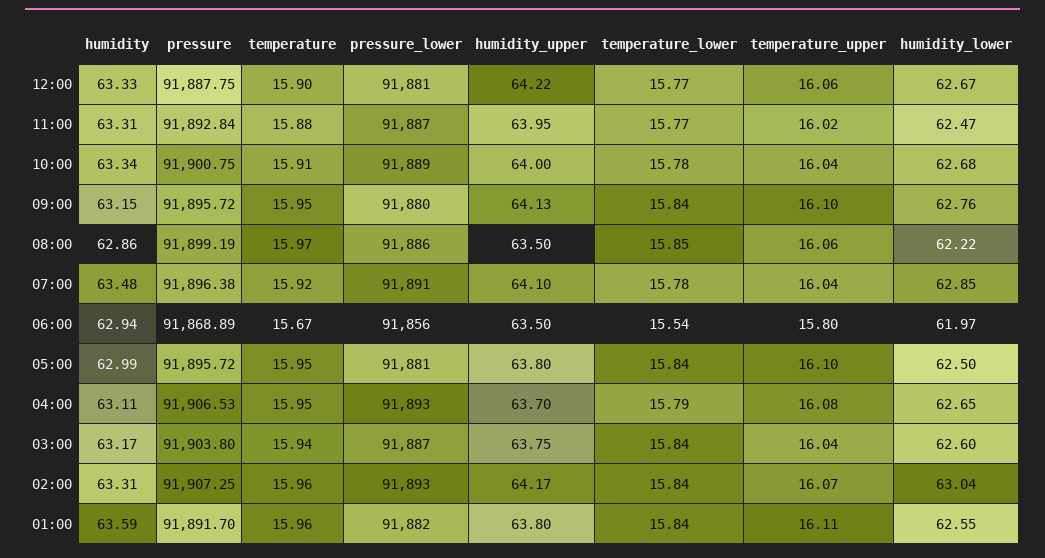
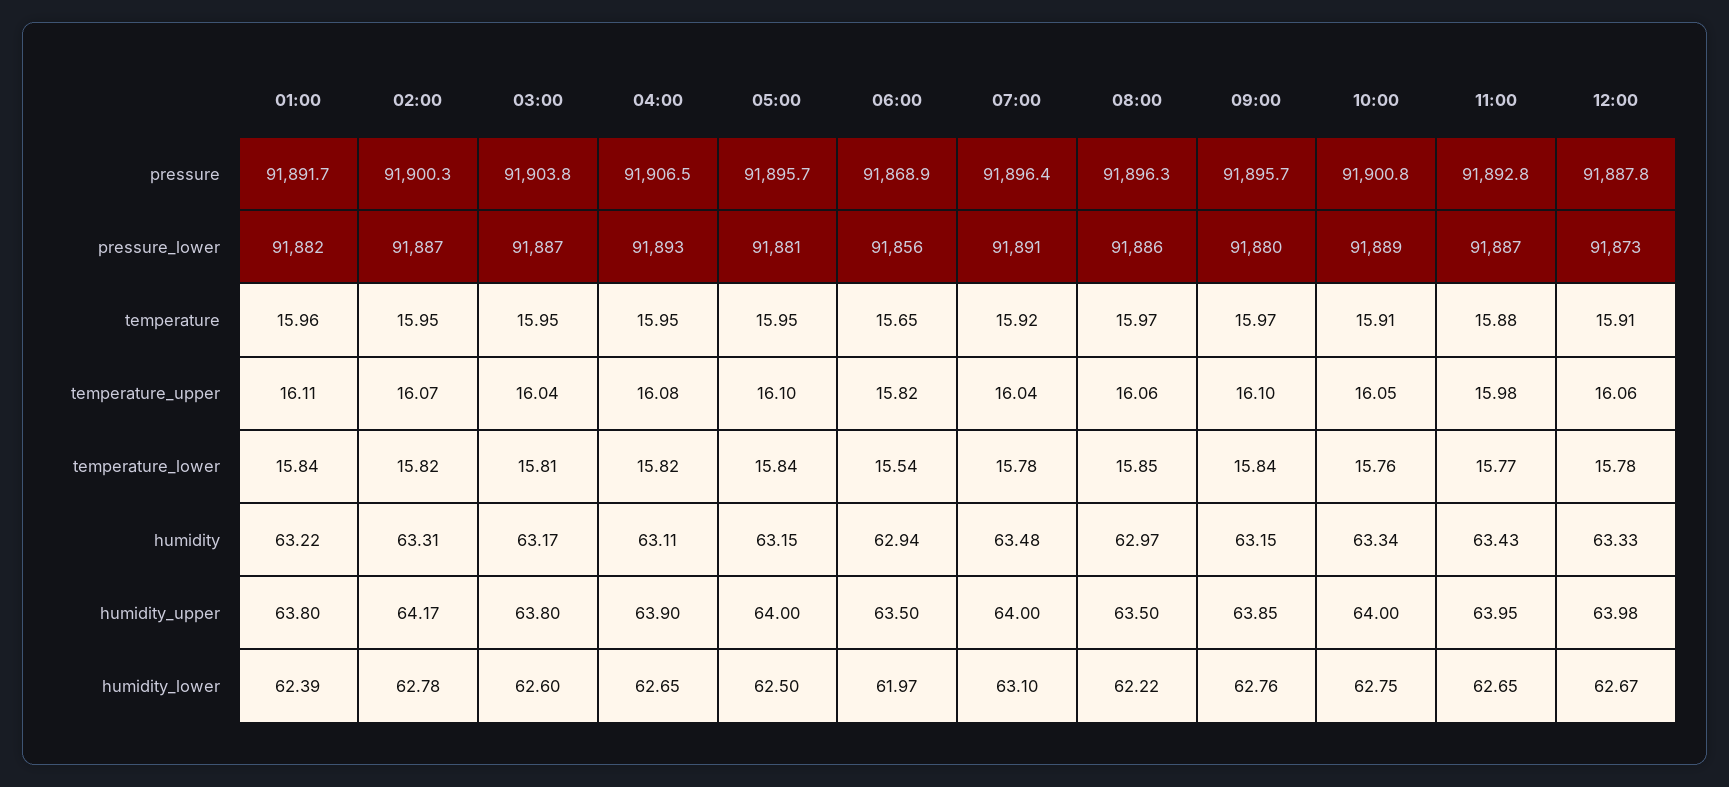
  {
    "humidity": {
      "12:00": 63.33,
-     "11:00": 63.31,
+     "11:00": 63.43,
      "10:00": 63.34,
      "09:00": 63.15,
-     "08:00": 62.86,
+     "08:00": 62.97,
      "07:00": 63.48,
      "06:00": 62.94,
-     "05:00": 62.99,
+     "05:00": 63.15,
      "04:00": 63.11,
      "03:00": 63.17,
      "02:00": 63.31,
-     "01:00": 63.59
+     "01:00": 63.22
    },
    "pressure": {
      "12:00": 91887.75,
      "11:00": 91892.84,
      "10:00": 91900.75,
      "09:00": 91895.72,
-     "08:00": 91899.19,
+     "08:00": 91896.3,
      "07:00": 91896.38,
      "06:00": 91868.89,
      "05:00": 91895.72,
      "04:00": 91906.53,
      "03:00": 91903.8,
-     "02:00": 91907.25,
+     "02:00": 91900.3,
      "01:00": 91891.7
    },
    "temperature": {
-     "12:00": 15.9,
+     "12:00": 15.91,
      "11:00": 15.88,
      "10:00": 15.91,
-     "09:00": 15.95,
+     "09:00": 15.97,
      "08:00": 15.97,
      "07:00": 15.92,
-     "06:00": 15.67,
+     "06:00": 15.65,
      "05:00": 15.95,
      "04:00": 15.95,
-     "03:00": 15.94,
+     "03:00": 15.95,
-     "02:00": 15.96,
+     "02:00": 15.95,
      "01:00": 15.96
    },
    "pressure_lower": {
-     "12:00": 91881,
+     "12:00": 91873,
      "11:00": 91887,
      "10:00": 91889,
      "09:00": 91880,
      "08:00": 91886,
      "07:00": 91891,
      "06:00": 91856,
      "05:00": 91881,
      "04:00": 91893,
      "03:00": 91887,
-     "02:00": 91893,
+     "02:00": 91887,
      "01:00": 91882
    },
    "humidity_upper": {
-     "12:00": 64.22,
+     "12:00": 63.98,
      "11:00": 63.95,
      "10:00": 64,
-     "09:00": 64.13,
+     "09:00": 63.85,
      "08:00": 63.5,
-     "07:00": 64.1,
+     "07:00": 64,
      "06:00": 63.5,
-     "05:00": 63.8,
+     "05:00": 64,
-     "04:00": 63.7,
+     "04:00": 63.9,
-     "03:00": 63.75,
+     "03:00": 63.8,
      "02:00": 64.17,
      "01:00": 63.8
    },
    "temperature_lower": {
-     "12:00": 15.77,
+     "12:00": 15.78,
      "11:00": 15.77,
-     "10:00": 15.78,
+     "10:00": 15.76,
      "09:00": 15.84,
      "08:00": 15.85,
      "07:00": 15.78,
      "06:00": 15.54,
      "05:00": 15.84,
-     "04:00": 15.79,
+     "04:00": 15.82,
-     "03:00": 15.84,
+     "03:00": 15.81,
-     "02:00": 15.84,
+     "02:00": 15.82,
      "01:00": 15.84
    },
    "temperature_upper": {
      "12:00": 16.06,
-     "11:00": 16.02,
+     "11:00": 15.98,
-     "10:00": 16.04,
+     "10:00": 16.05,
      "09:00": 16.1,
      "08:00": 16.06,
      "07:00": 16.04,
-     "06:00": 15.8,
+     "06:00": 15.82,
      "05:00": 16.1,
      "04:00": 16.08,
      "03:00": 16.04,
      "02:00": 16.07,
      "01:00": 16.11
    },
    "humidity_lower": {
      "12:00": 62.67,
-     "11:00": 62.47,
+     "11:00": 62.65,
-     "10:00": 62.68,
+     "10:00": 62.75,
      "09:00": 62.76,
      "08:00": 62.22,
-     "07:00": 62.85,
+     "07:00": 63.1,
      "06:00": 61.97,
      "05:00": 62.5,
      "04:00": 62.65,
      "03:00": 62.6,
-     "02:00": 63.04,
+     "02:00": 62.78,
-     "01:00": 62.55
+     "01:00": 62.39
    }
  }

